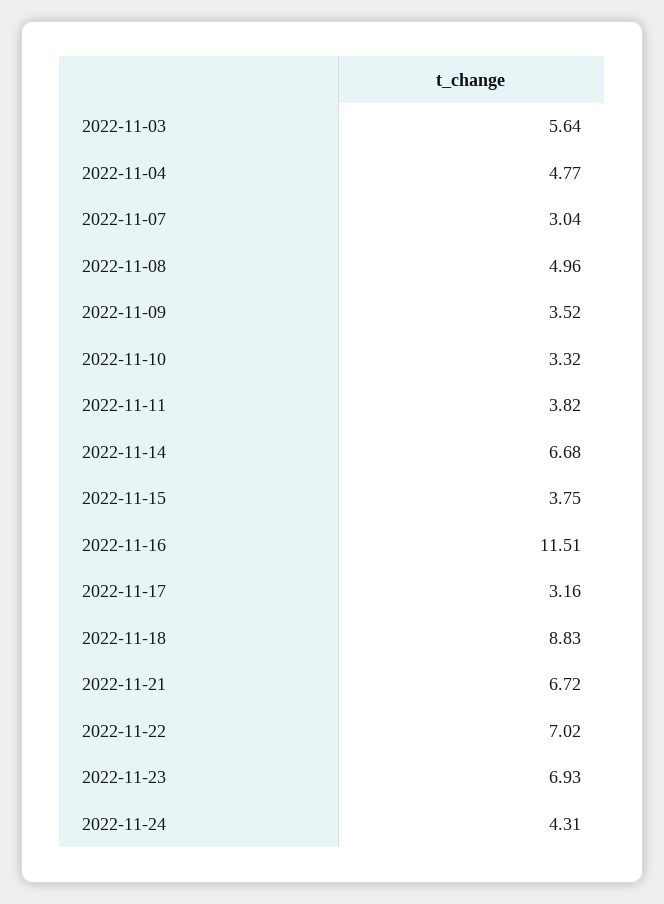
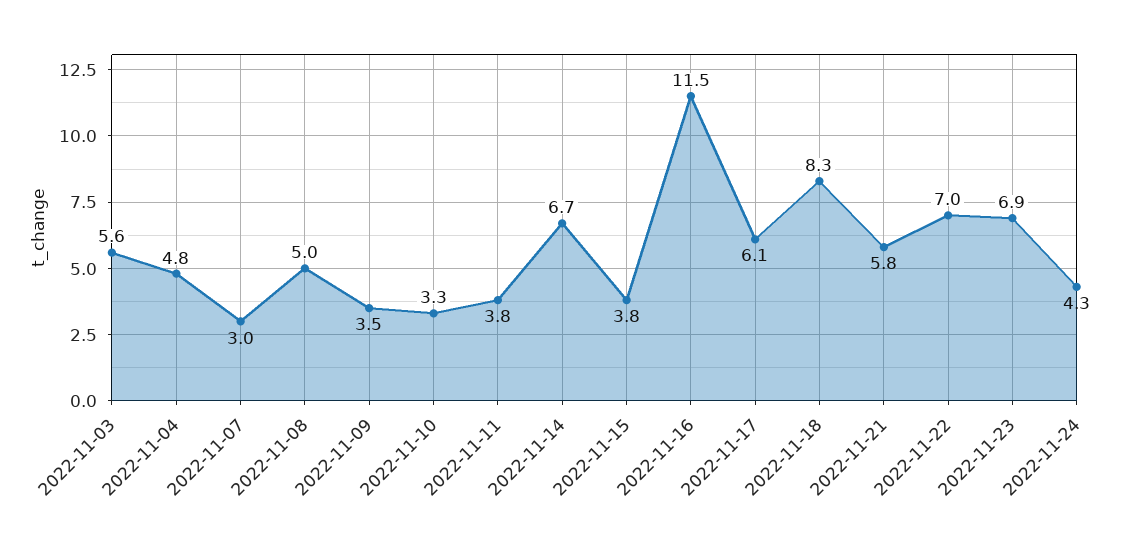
  {
    "2022-11-03": 5.64,
    "2022-11-04": 4.77,
    "2022-11-07": 3.04,
    "2022-11-08": 4.96,
    "2022-11-09": 3.52,
    "2022-11-10": 3.32,
    "2022-11-11": 3.82,
    "2022-11-14": 6.68,
    "2022-11-15": 3.75,
    "2022-11-16": 11.51,
-   "2022-11-17": 3.16,
+   "2022-11-17": 6.1,
-   "2022-11-18": 8.83,
+   "2022-11-18": 8.3,
-   "2022-11-21": 6.72,
+   "2022-11-21": 5.8,
    "2022-11-22": 7.02,
    "2022-11-23": 6.93,
    "2022-11-24": 4.31
  }

